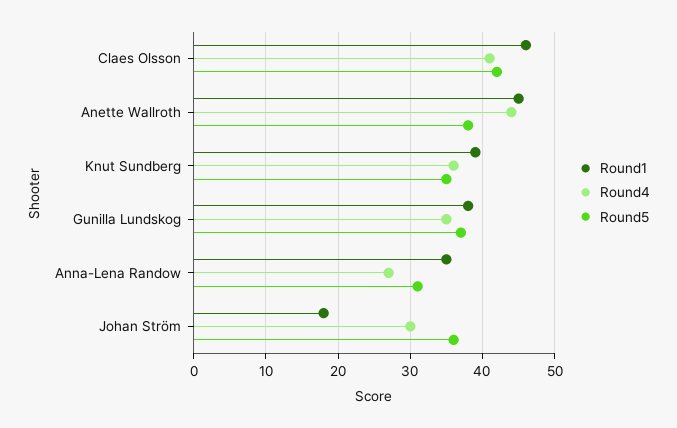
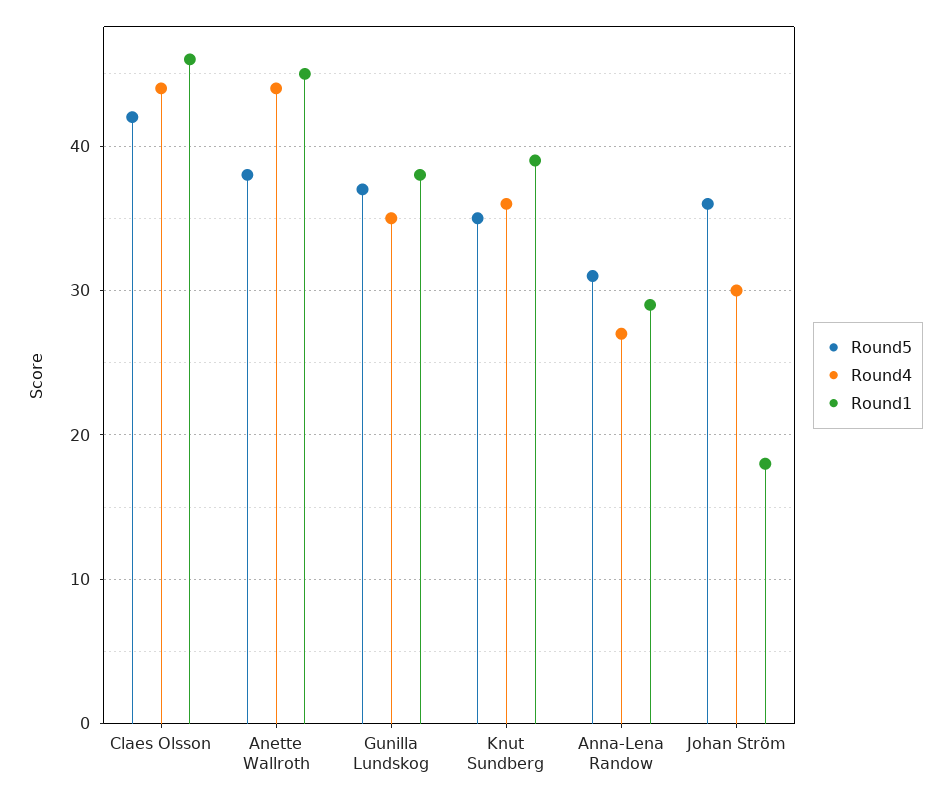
  {
    "Round1": {
      "Claes Olsson": 46,
      "Anette Wallroth": 45,
      "Knut Sundberg": 39,
      "Gunilla Lundskog": 38,
-     "Anna-Lena Randow": 35,
+     "Anna-Lena Randow": 29,
      "Johan Ström": 18
    },
    "Round4": {
-     "Claes Olsson": 41,
+     "Claes Olsson": 44,
      "Anette Wallroth": 44,
      "Knut Sundberg": 36,
      "Gunilla Lundskog": 35,
      "Anna-Lena Randow": 27,
      "Johan Ström": 30
    },
    "Round5": {
      "Claes Olsson": 42,
      "Anette Wallroth": 38,
      "Knut Sundberg": 35,
      "Gunilla Lundskog": 37,
      "Anna-Lena Randow": 31,
      "Johan Ström": 36
    }
  }

